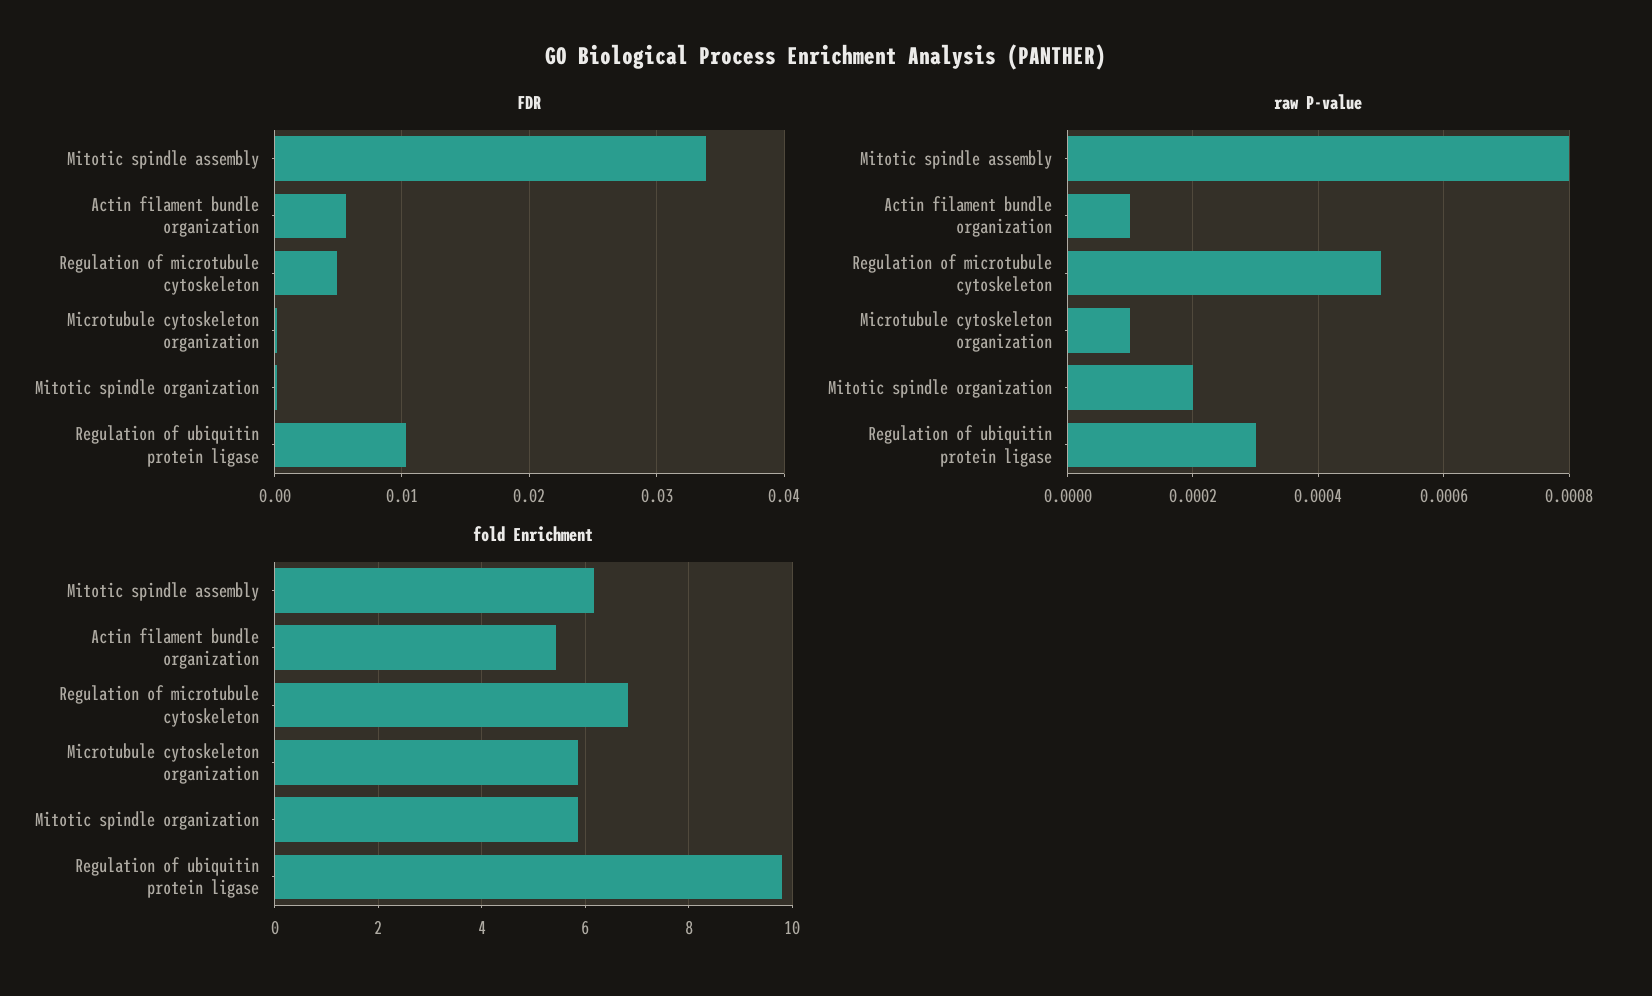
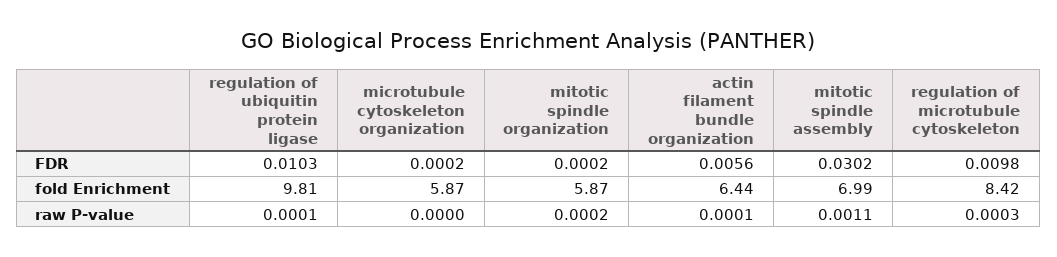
  {
    "FDR": {
-     "Mitotic spindle assembly": 0.034,
+     "Mitotic spindle assembly": 0.0302,
      "Actin filament bundle organization": 0.0056,
-     "Regulation of microtubule cytoskeleton": 0.005,
+     "Regulation of microtubule cytoskeleton": 0.0098,
      "Microtubule cytoskeleton organization": 0.0002,
      "Mitotic spindle organization": 0.0002,
      "Regulation of ubiquitin protein ligase": 0.0103
    },
    "raw P-value": {
-     "Mitotic spindle assembly": 0.0008,
+     "Mitotic spindle assembly": 0.0011,
      "Actin filament bundle organization": 0.0001,
-     "Regulation of microtubule cytoskeleton": 0.0005,
+     "Regulation of microtubule cytoskeleton": 0.0003,
-     "Microtubule cytoskeleton organization": 0.0001,
+     "Microtubule cytoskeleton organization": 0,
      "Mitotic spindle organization": 0.0002,
-     "Regulation of ubiquitin protein ligase": 0.0003
+     "Regulation of ubiquitin protein ligase": 0.0001
    },
    "fold Enrichment": {
-     "Mitotic spindle assembly": 6.2,
+     "Mitotic spindle assembly": 6.99,
-     "Actin filament bundle organization": 5.4,
+     "Actin filament bundle organization": 6.44,
-     "Regulation of microtubule cytoskeleton": 6.8,
+     "Regulation of microtubule cytoskeleton": 8.42,
      "Microtubule cytoskeleton organization": 5.87,
      "Mitotic spindle organization": 5.87,
      "Regulation of ubiquitin protein ligase": 9.81
    }
  }

